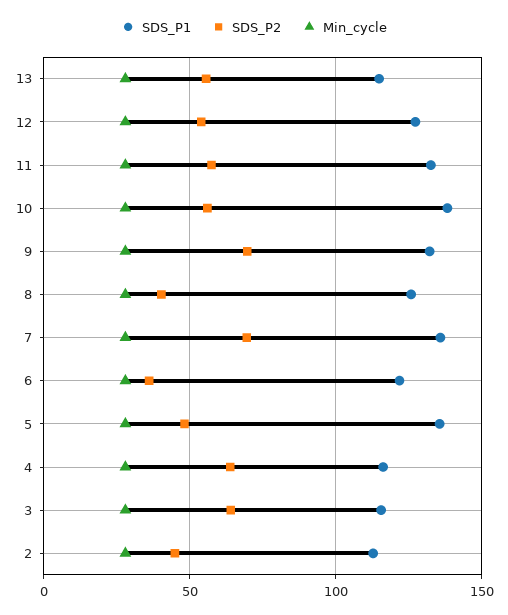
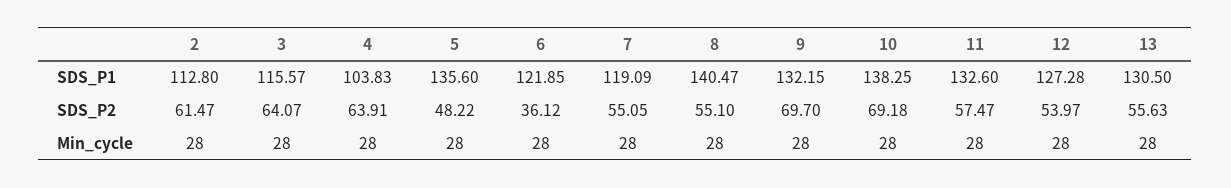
  {
    "SDS_P1": {
-     "13": 115,
+     "13": 130.5,
      "12": 127.28,
      "11": 132.6,
      "10": 138.25,
      "9": 132.15,
-     "8": 125,
+     "8": 140.47,
-     "7": 135,
+     "7": 119.09,
      "6": 121.85,
      "5": 135.6,
-     "4": 115,
+     "4": 103.83,
      "3": 115.57,
      "2": 112.8
    },
    "SDS_P2": {
      "13": 55.63,
      "12": 53.97,
      "11": 57.47,
-     "10": 55,
+     "10": 69.18,
      "9": 69.7,
-     "8": 40,
+     "8": 55.1,
-     "7": 70,
+     "7": 55.05,
      "6": 36.12,
      "5": 48.22,
      "4": 63.91,
      "3": 64.07,
-     "2": 45
+     "2": 61.47
    },
    "Min_cycle": {
      "13": 28,
      "12": 28,
      "11": 28,
      "10": 28,
      "9": 28,
      "8": 28,
      "7": 28,
      "6": 28,
      "5": 28,
      "4": 28,
      "3": 28,
      "2": 28
    }
  }

